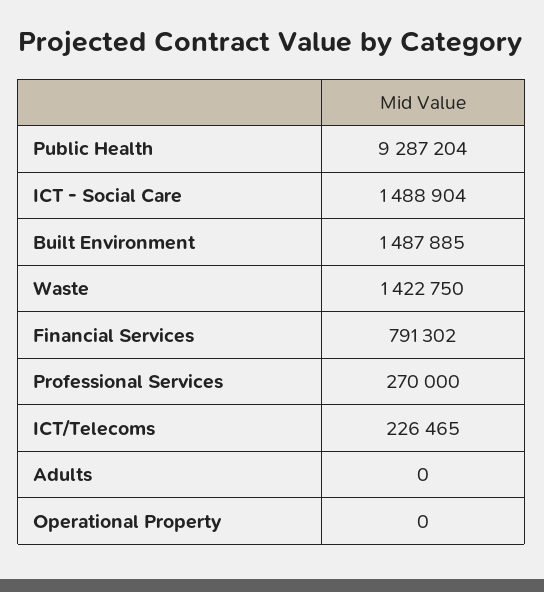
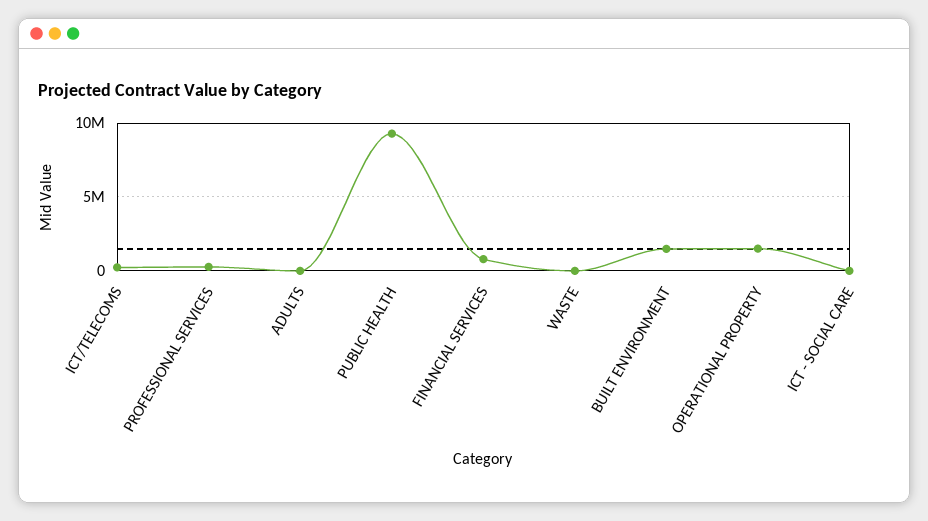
  {
    "Public Health": 9287204,
-   "ICT - Social Care": 1488904,
+   "ICT - Social Care": 0,
    "Built Environment": 1487885,
-   "Waste": 1422750,
+   "Waste": 0,
    "Financial Services": 791302,
    "Professional Services": 270000,
    "ICT/Telecoms": 226465,
    "Adults": 0,
-   "Operational Property": 0
+   "Operational Property": 1500000
  }

